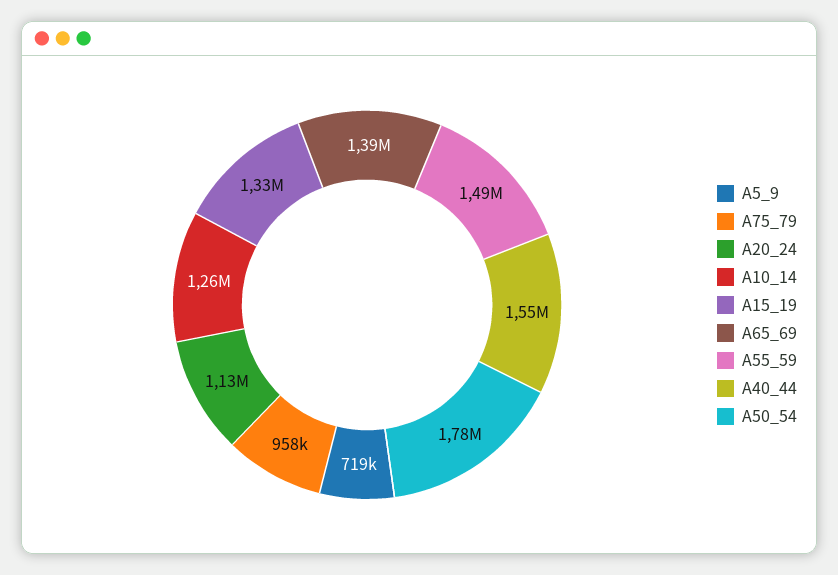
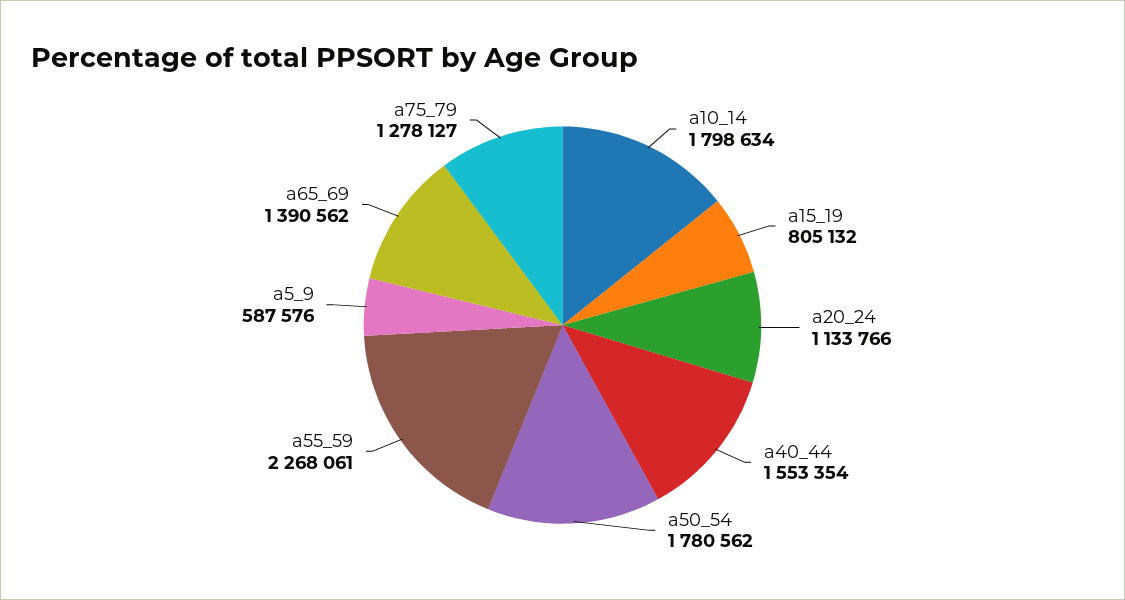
  {
-   "A5_9": 719000,
+   "A5_9": 587576,
-   "A75_79": 958000,
+   "A75_79": 1278127,
    "A20_24": 1133766,
-   "A10_14": 1260000,
+   "A10_14": 1798634,
-   "A15_19": 1330000,
+   "A15_19": 805132,
    "A65_69": 1390562,
-   "A55_59": 1490000,
+   "A55_59": 2268061,
    "A40_44": 1553354,
    "A50_54": 1780562
  }

